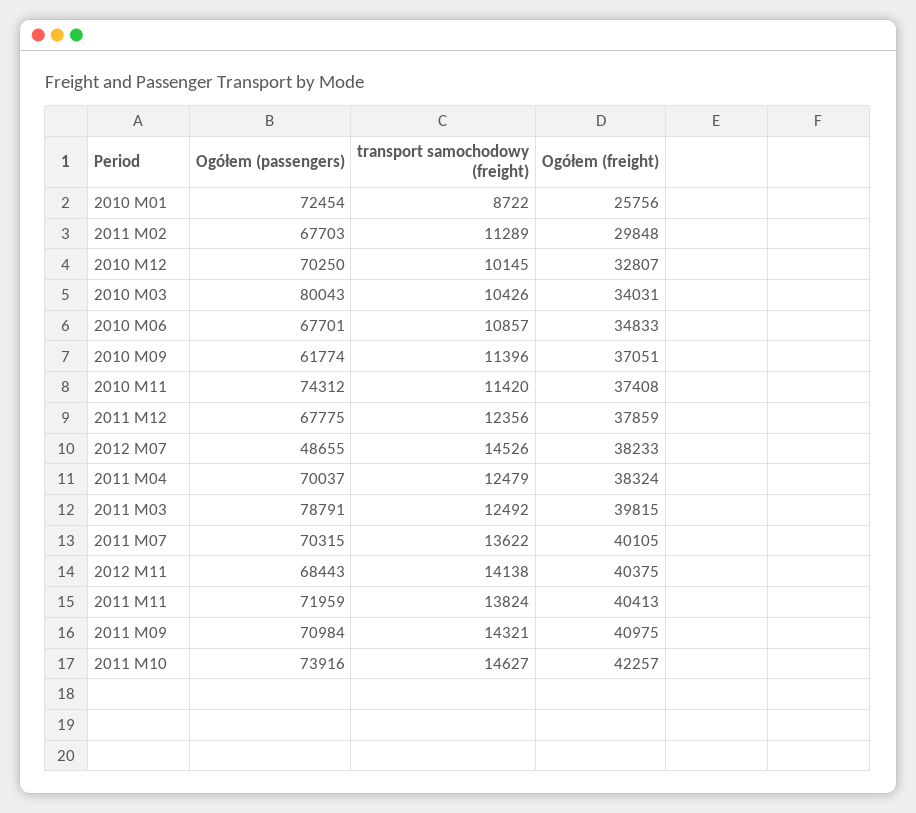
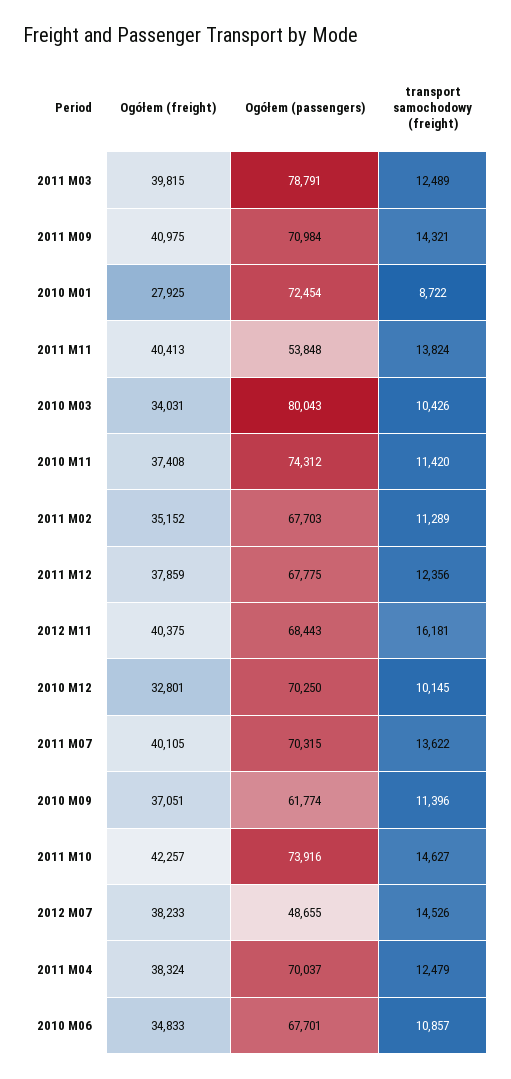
  {
    "Ogółem (passengers)": {
      "2010 M01": 72454,
      "2011 M02": 67703,
      "2010 M12": 70250,
      "2010 M03": 80043,
      "2010 M06": 67701,
      "2010 M09": 61774,
      "2010 M11": 74312,
      "2011 M12": 67775,
      "2012 M07": 48655,
      "2011 M04": 70037,
      "2011 M03": 78791,
      "2011 M07": 70315,
      "2012 M11": 68443,
-     "2011 M11": 71959,
+     "2011 M11": 53848,
      "2011 M09": 70984,
      "2011 M10": 73916
    },
    "transport samochodowy (freight)": {
      "2010 M01": 8722,
      "2011 M02": 11289,
      "2010 M12": 10145,
      "2010 M03": 10426,
      "2010 M06": 10857,
      "2010 M09": 11396,
      "2010 M11": 11420,
      "2011 M12": 12356,
      "2012 M07": 14526,
      "2011 M04": 12479,
-     "2011 M03": 12492,
+     "2011 M03": 12489,
      "2011 M07": 13622,
-     "2012 M11": 14138,
+     "2012 M11": 16181,
      "2011 M11": 13824,
      "2011 M09": 14321,
      "2011 M10": 14627
    },
    "Ogółem (freight)": {
-     "2010 M01": 25756,
+     "2010 M01": 27925,
-     "2011 M02": 29848,
+     "2011 M02": 35152,
-     "2010 M12": 32807,
+     "2010 M12": 32801,
      "2010 M03": 34031,
      "2010 M06": 34833,
      "2010 M09": 37051,
      "2010 M11": 37408,
      "2011 M12": 37859,
      "2012 M07": 38233,
      "2011 M04": 38324,
      "2011 M03": 39815,
      "2011 M07": 40105,
      "2012 M11": 40375,
      "2011 M11": 40413,
      "2011 M09": 40975,
      "2011 M10": 42257
    }
  }

